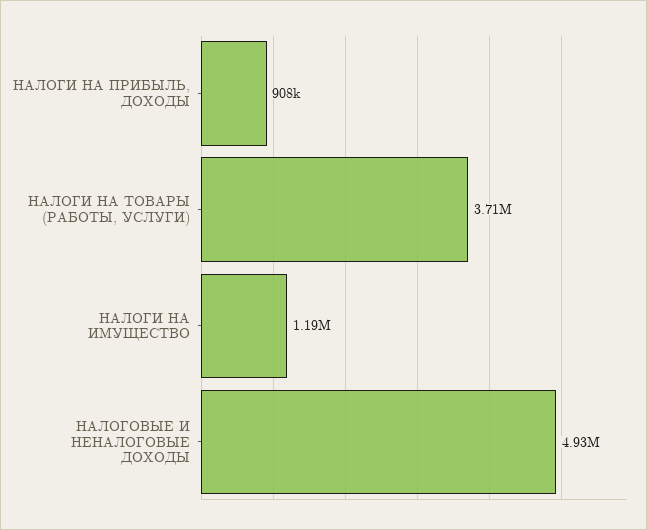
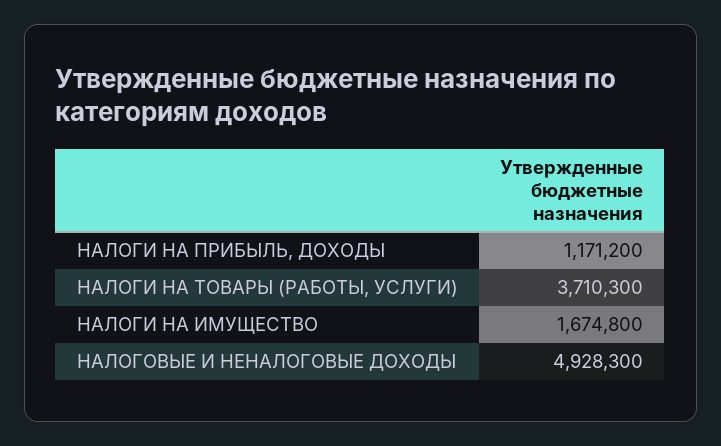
  {
-   "НАЛОГИ НА ПРИБЫЛЬ, ДОХОДЫ": 908000,
+   "НАЛОГИ НА ПРИБЫЛЬ, ДОХОДЫ": 1171200,
    "НАЛОГИ НА ТОВАРЫ (РАБОТЫ, УСЛУГИ)": 3710300,
-   "НАЛОГИ НА ИМУЩЕСТВО": 1190000,
+   "НАЛОГИ НА ИМУЩЕСТВО": 1674800,
    "НАЛОГОВЫЕ И НЕНАЛОГОВЫЕ ДОХОДЫ": 4928300
  }

